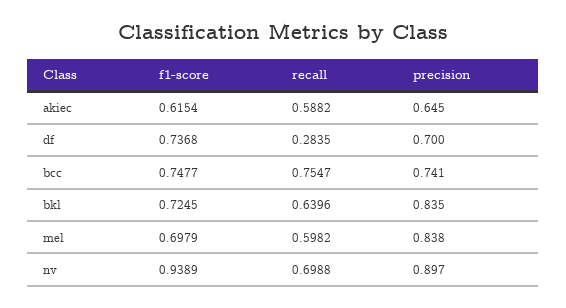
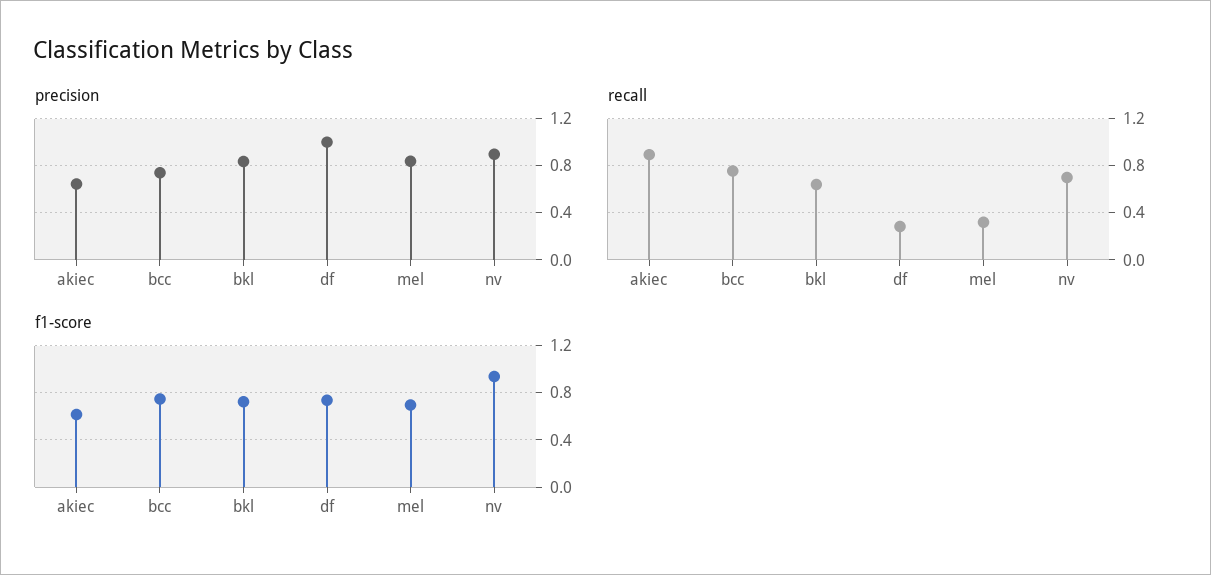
  {
    "f1-score": {
      "akiec": 0.6154,
      "df": 0.7368,
      "bcc": 0.7477,
      "bkl": 0.7245,
      "mel": 0.6979,
      "nv": 0.9389
    },
    "recall": {
-     "akiec": 0.5882,
+     "akiec": 0.9,
      "df": 0.2835,
      "bcc": 0.7547,
      "bkl": 0.6396,
-     "mel": 0.5982,
+     "mel": 0.3,
      "nv": 0.6988
    },
    "precision": {
      "akiec": 0.645,
-     "df": 0.7,
+     "df": 1,
      "bcc": 0.741,
      "bkl": 0.835,
      "mel": 0.838,
      "nv": 0.897
    }
  }

